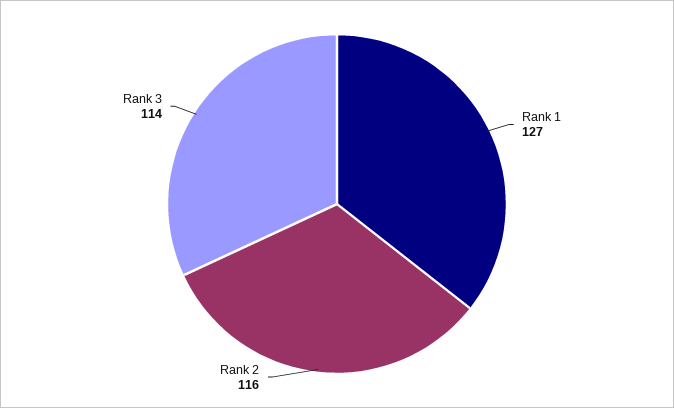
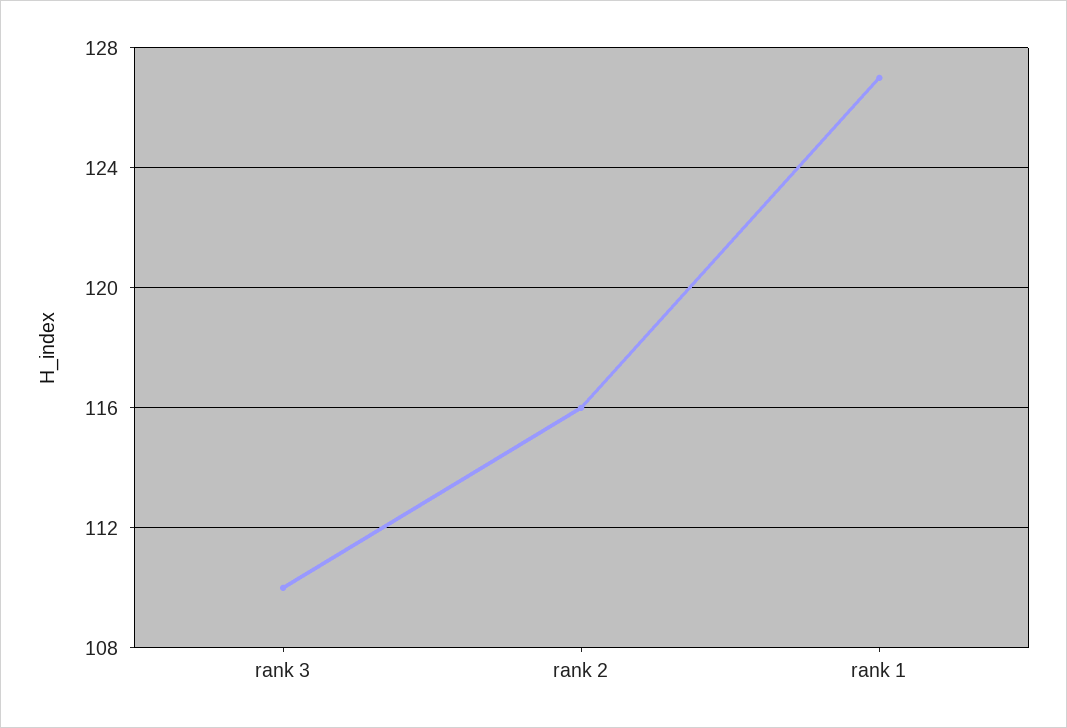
  {
    "Rank 1": 127,
    "Rank 2": 116,
-   "Rank 3": 114
+   "Rank 3": 110
  }

